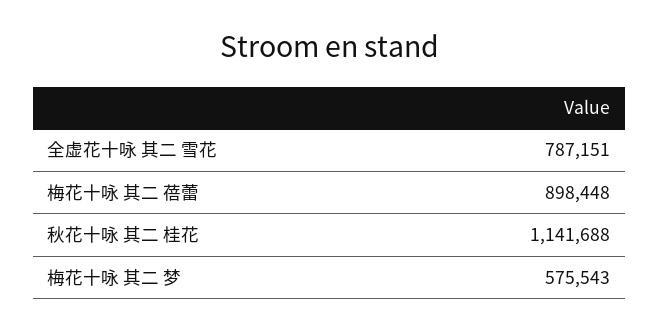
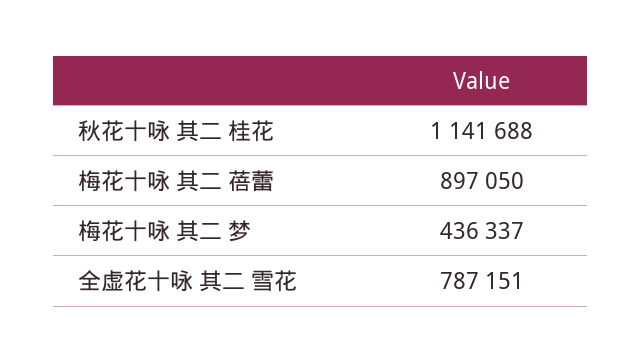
  {
    "全虚花十咏 其二 雪花": 787151,
-   "梅花十咏 其二 蓓蕾": 898448,
+   "梅花十咏 其二 蓓蕾": 897050,
    "秋花十咏 其二 桂花": 1141688,
-   "梅花十咏 其二 梦": 575543
+   "梅花十咏 其二 梦": 436337
  }

